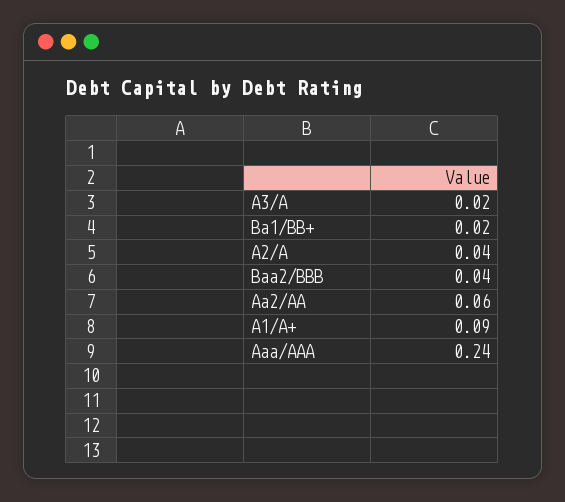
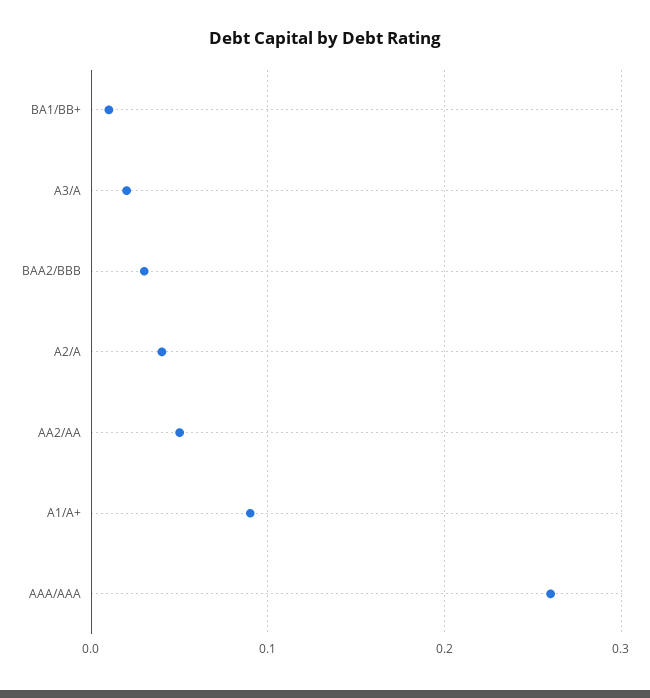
  {
    "A3/A": 0.02,
-   "Ba1/BB+": 0.02,
+   "Ba1/BB+": 0.01,
    "A2/A": 0.04,
-   "Baa2/BBB": 0.04,
+   "Baa2/BBB": 0.03,
-   "Aa2/AA": 0.06,
+   "Aa2/AA": 0.05,
    "A1/A+": 0.09,
-   "Aaa/AAA": 0.24
+   "Aaa/AAA": 0.26
  }

